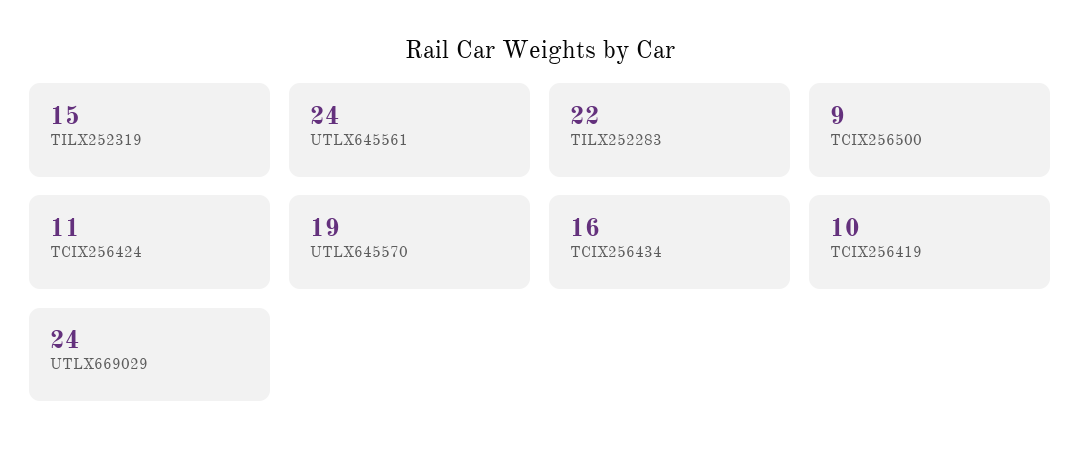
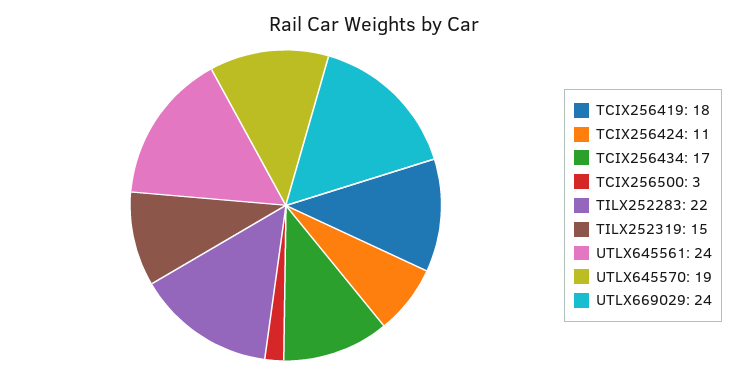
  {
    "TILX252319": 15,
    "UTLX645561": 24,
    "TILX252283": 22,
-   "TCIX256500": 9,
+   "TCIX256500": 3,
    "TCIX256424": 11,
    "UTLX645570": 19,
-   "TCIX256434": 16,
+   "TCIX256434": 17,
-   "TCIX256419": 10,
+   "TCIX256419": 18,
    "UTLX669029": 24
  }

